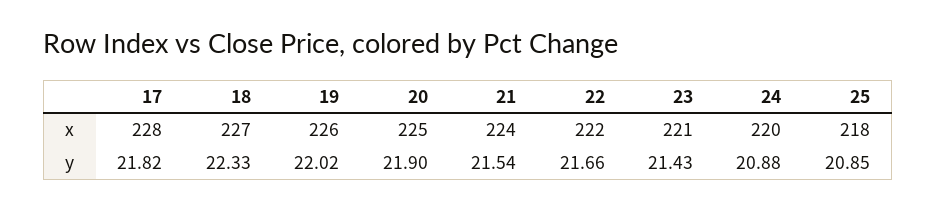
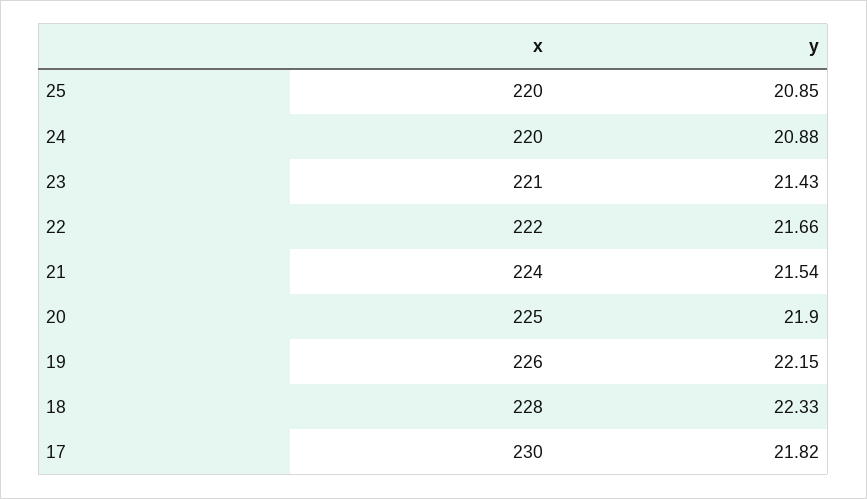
  {
    "17": {
-     "x": 228,
+     "x": 230,
      "y": 21.82
    },
    "18": {
-     "x": 227,
+     "x": 228,
      "y": 22.33
    },
    "19": {
      "x": 226,
-     "y": 22.02
+     "y": 22.15
    },
    "20": {
      "x": 225,
      "y": 21.9
    },
    "21": {
      "x": 224,
      "y": 21.54
    },
    "22": {
      "x": 222,
      "y": 21.66
    },
    "23": {
      "x": 221,
      "y": 21.43
    },
    "24": {
      "x": 220,
      "y": 20.88
    },
    "25": {
-     "x": 218,
+     "x": 220,
      "y": 20.85
    }
  }

